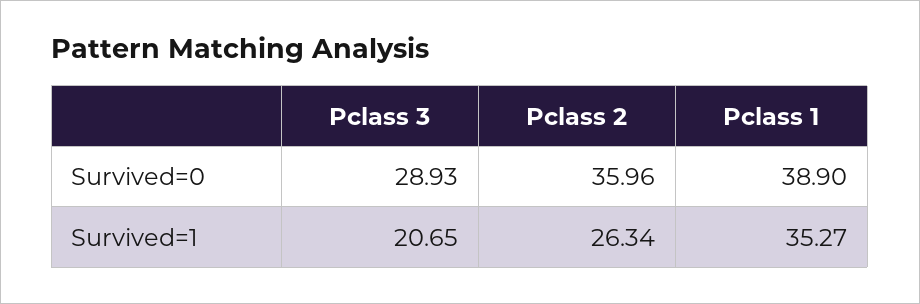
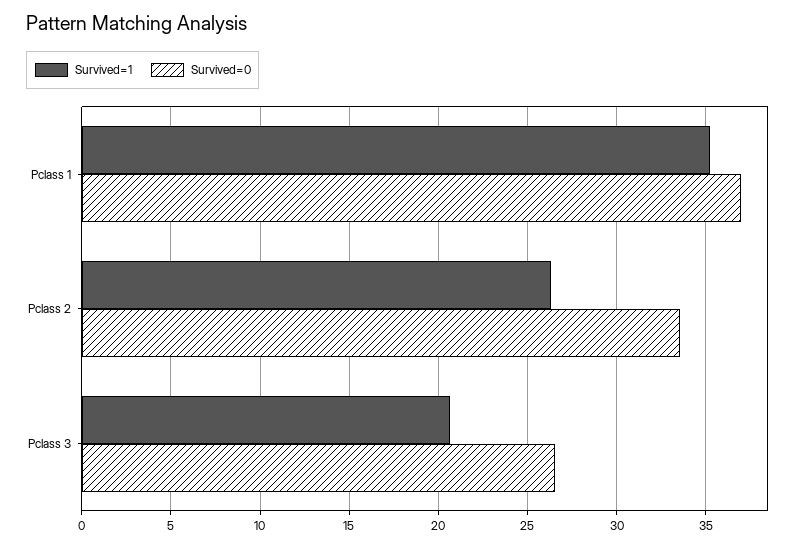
  {
    "Survived=0": {
-     "Pclass 3": 28.93,
+     "Pclass 3": 26.5,
-     "Pclass 2": 35.96,
+     "Pclass 2": 33.5,
-     "Pclass 1": 38.9
+     "Pclass 1": 37
    },
    "Survived=1": {
      "Pclass 3": 20.65,
      "Pclass 2": 26.34,
      "Pclass 1": 35.27
    }
  }

